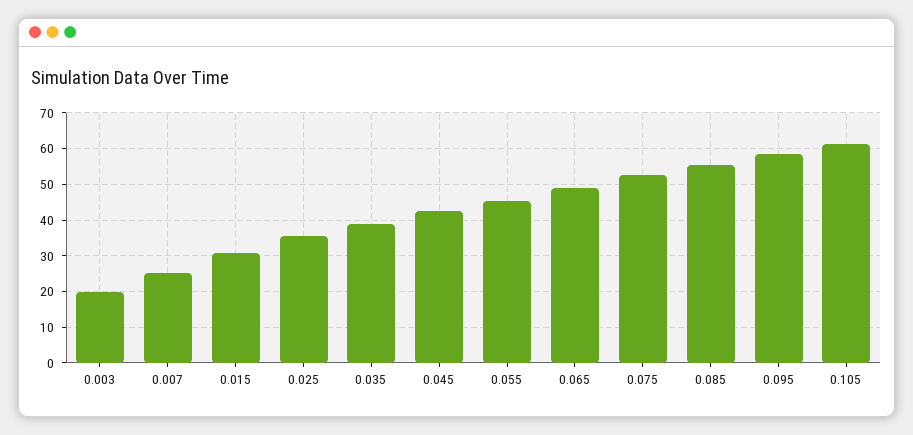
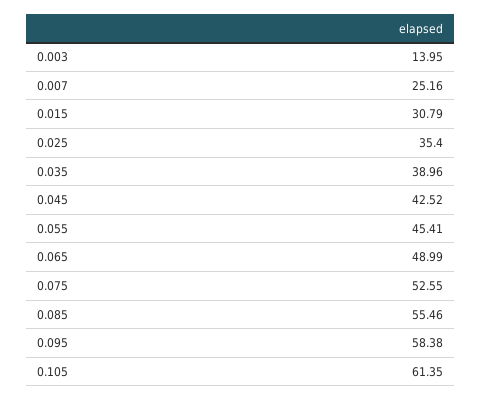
  {
-   "0.003": 20,
+   "0.003": 13.95,
    "0.007": 25.16,
    "0.015": 30.79,
    "0.025": 35.4,
    "0.035": 38.96,
    "0.045": 42.52,
    "0.055": 45.41,
    "0.065": 48.99,
    "0.075": 52.55,
    "0.085": 55.46,
    "0.095": 58.38,
    "0.105": 61.35
  }

